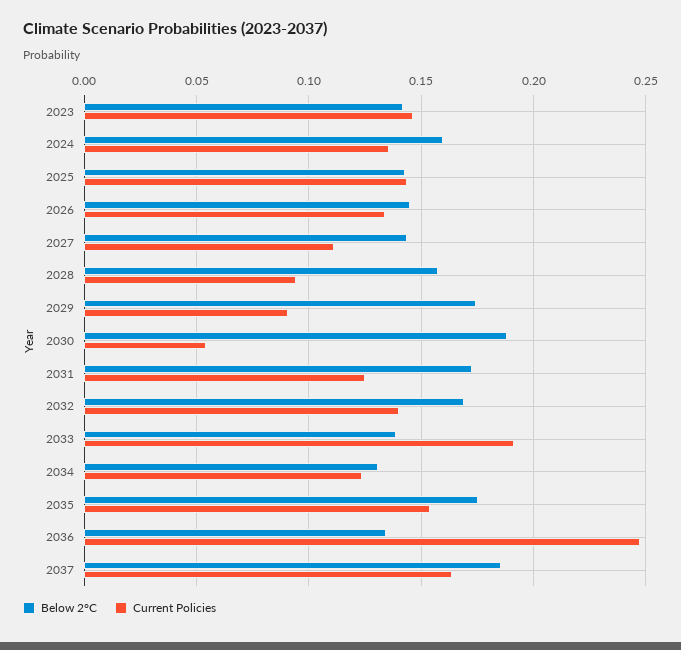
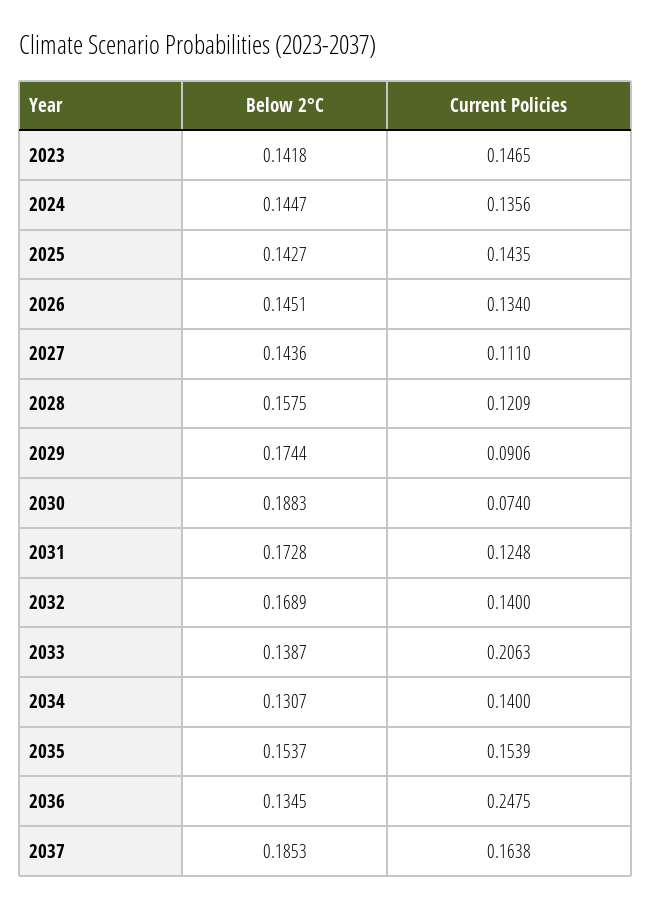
  {
    "Below 2°C": {
      "2023": 0.1418,
-     "2024": 0.16,
+     "2024": 0.1447,
      "2025": 0.1427,
      "2026": 0.1451,
      "2027": 0.1436,
      "2028": 0.1575,
      "2029": 0.1744,
      "2030": 0.1883,
      "2031": 0.1728,
      "2032": 0.1689,
      "2033": 0.1387,
      "2034": 0.1307,
-     "2035": 0.175,
+     "2035": 0.1537,
      "2036": 0.1345,
      "2037": 0.1853
    },
    "Current Policies": {
      "2023": 0.1465,
      "2024": 0.1356,
      "2025": 0.1435,
      "2026": 0.134,
      "2027": 0.111,
-     "2028": 0.095,
+     "2028": 0.1209,
      "2029": 0.0906,
-     "2030": 0.055,
+     "2030": 0.074,
      "2031": 0.1248,
      "2032": 0.14,
-     "2033": 0.19,
+     "2033": 0.2063,
-     "2034": 0.125,
+     "2034": 0.14,
      "2035": 0.1539,
      "2036": 0.2475,
      "2037": 0.1638
    }
  }

